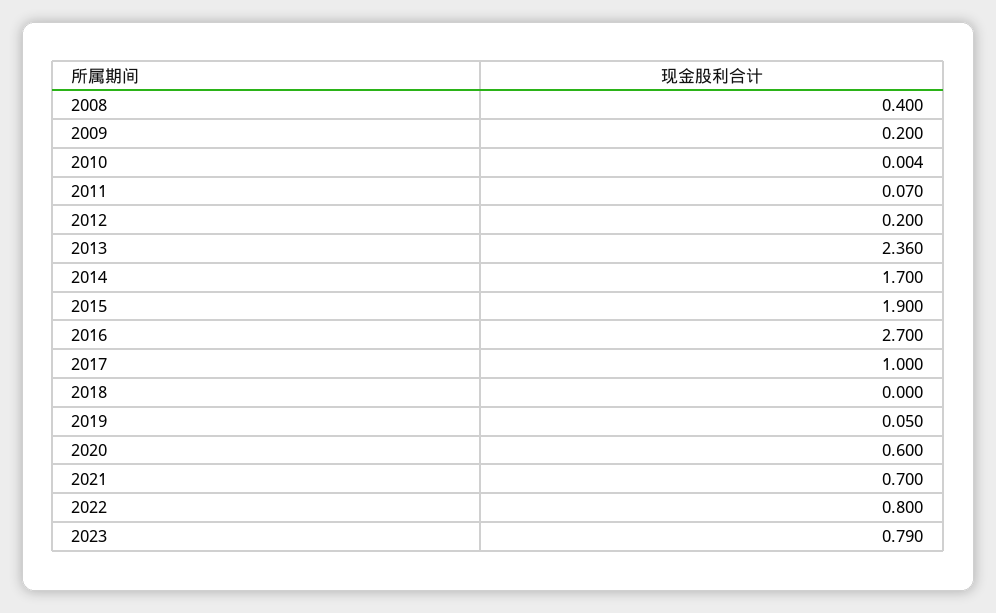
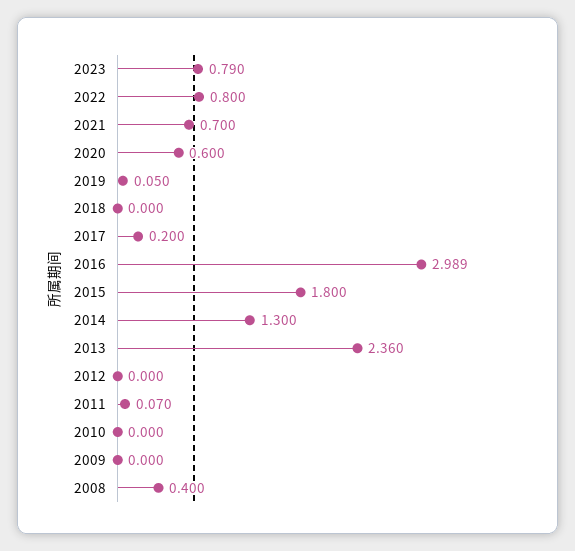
  {
    "2008": 0.4,
-   "2009": 0.2,
+   "2009": 0,
-   "2010": 0.004,
+   "2010": 0,
    "2011": 0.07,
-   "2012": 0.2,
+   "2012": 0,
    "2013": 2.36,
-   "2014": 1.7,
+   "2014": 1.3,
-   "2015": 1.9,
+   "2015": 1.8,
-   "2016": 2.7,
+   "2016": 2.989,
-   "2017": 1,
+   "2017": 0.2,
    "2018": 0,
    "2019": 0.05,
    "2020": 0.6,
    "2021": 0.7,
    "2022": 0.8,
    "2023": 0.79
  }

